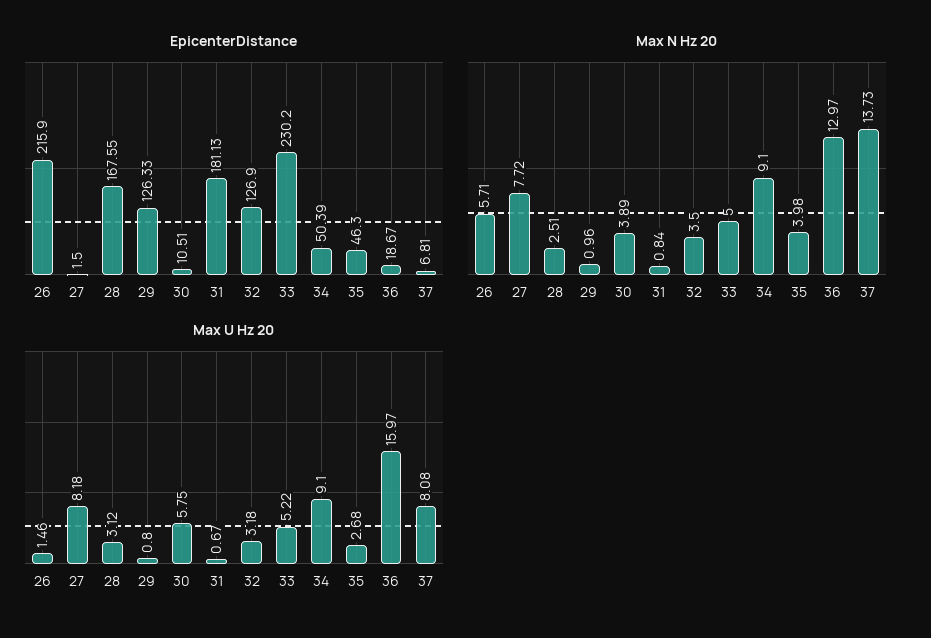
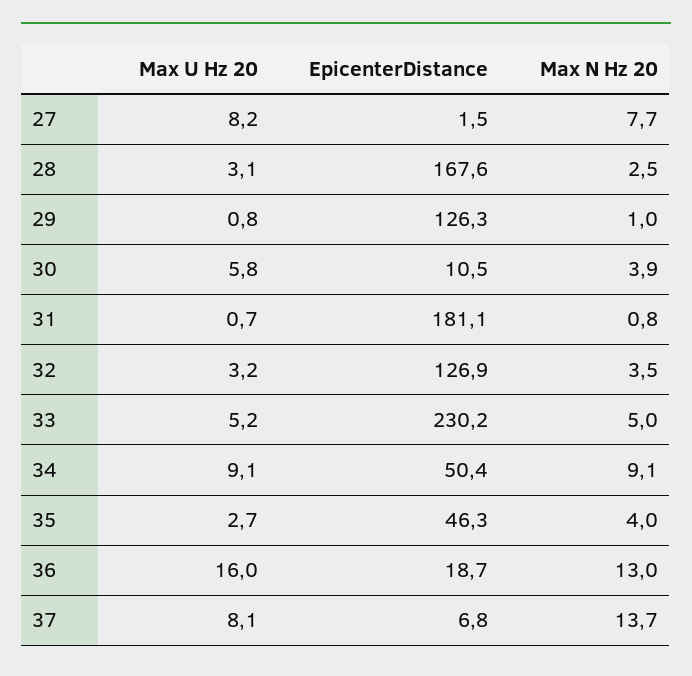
  {
    "EpicenterDistance": {
-     "26": 215.9,
      "27": 1.5,
      "28": 167.55,
      "29": 126.33,
      "30": 10.51,
      "31": 181.13,
      "32": 126.9,
      "33": 230.2,
      "34": 50.39,
      "35": 46.3,
      "36": 18.67,
      "37": 6.81
    },
    "Max N Hz 20": {
-     "26": 5.71,
      "27": 7.72,
      "28": 2.51,
      "29": 0.96,
      "30": 3.89,
      "31": 0.84,
      "32": 3.5,
      "33": 5,
      "34": 9.1,
      "35": 3.98,
      "36": 12.97,
      "37": 13.73
    },
    "Max U Hz 20": {
-     "26": 1.46,
      "27": 8.18,
      "28": 3.12,
      "29": 0.8,
      "30": 5.75,
      "31": 0.67,
      "32": 3.18,
      "33": 5.22,
      "34": 9.1,
      "35": 2.68,
      "36": 15.97,
      "37": 8.08
    }
  }

